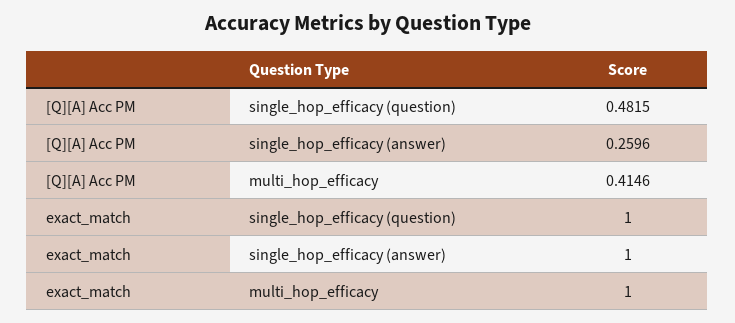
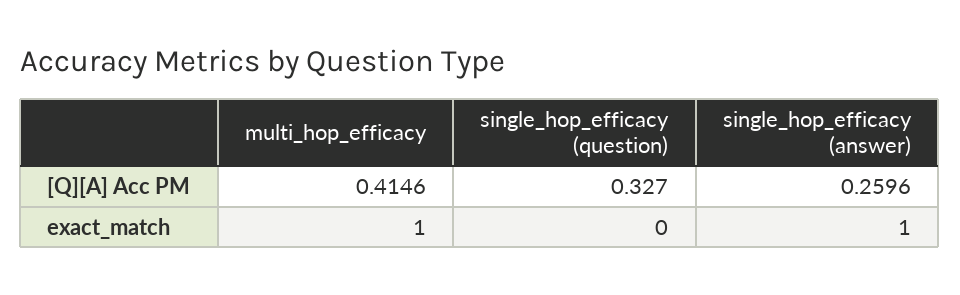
  {
    "[Q][A] Acc PM": {
-     "single_hop_efficacy (question)": 0.4815,
+     "single_hop_efficacy (question)": 0.327,
      "single_hop_efficacy (answer)": 0.2596,
      "multi_hop_efficacy": 0.4146
    },
    "exact_match": {
-     "single_hop_efficacy (question)": 1,
+     "single_hop_efficacy (question)": 0,
      "single_hop_efficacy (answer)": 1,
      "multi_hop_efficacy": 1
    }
  }

